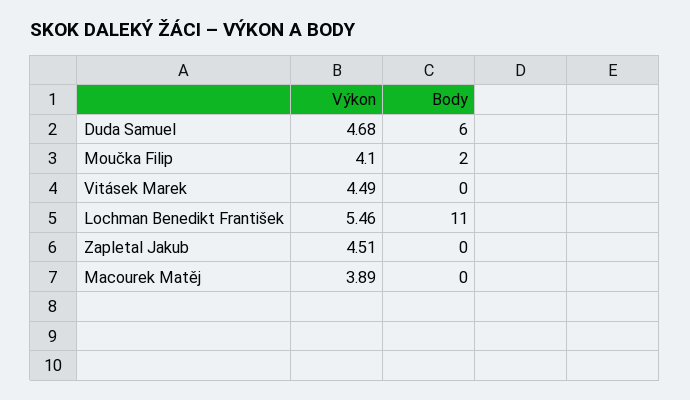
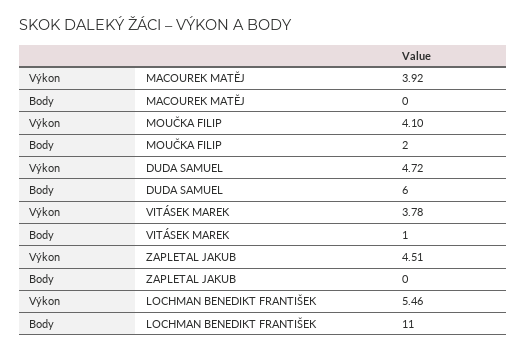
  {
    "Výkon": {
-     "Duda Samuel": 4.68,
+     "Duda Samuel": 4.72,
      "Moučka Filip": 4.1,
-     "Vitásek Marek": 4.49,
+     "Vitásek Marek": 3.78,
      "Lochman Benedikt František": 5.46,
      "Zapletal Jakub": 4.51,
-     "Macourek Matěj": 3.89
+     "Macourek Matěj": 3.92
    },
    "Body": {
      "Duda Samuel": 6,
      "Moučka Filip": 2,
-     "Vitásek Marek": 0,
+     "Vitásek Marek": 1,
      "Lochman Benedikt František": 11,
      "Zapletal Jakub": 0,
      "Macourek Matěj": 0
    }
  }

